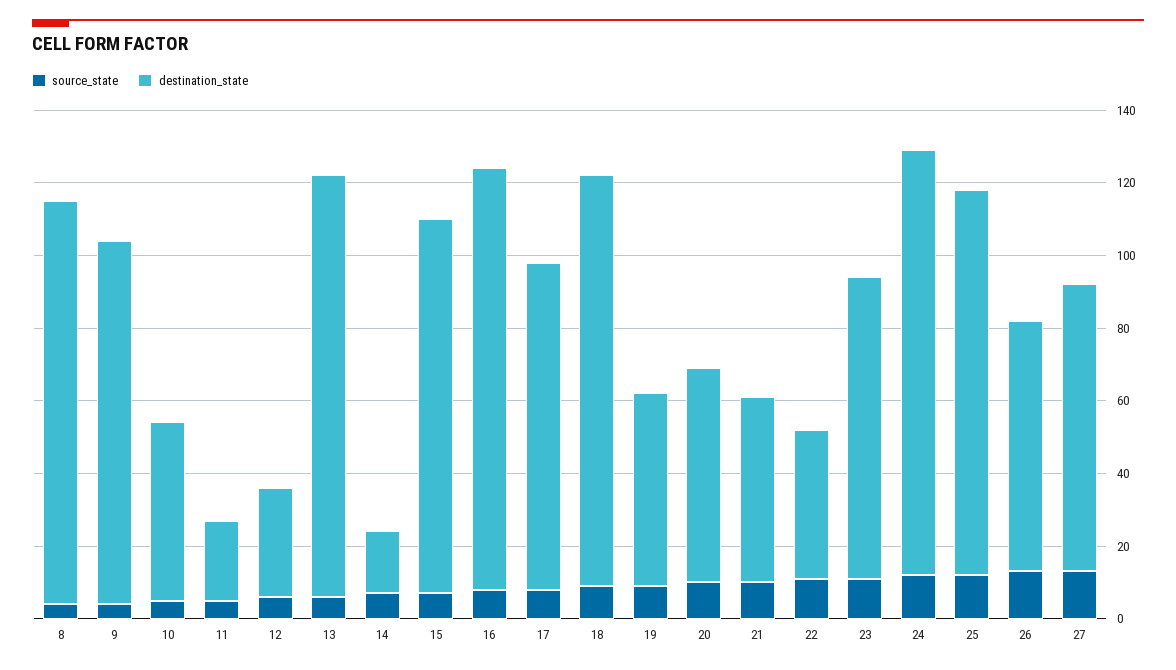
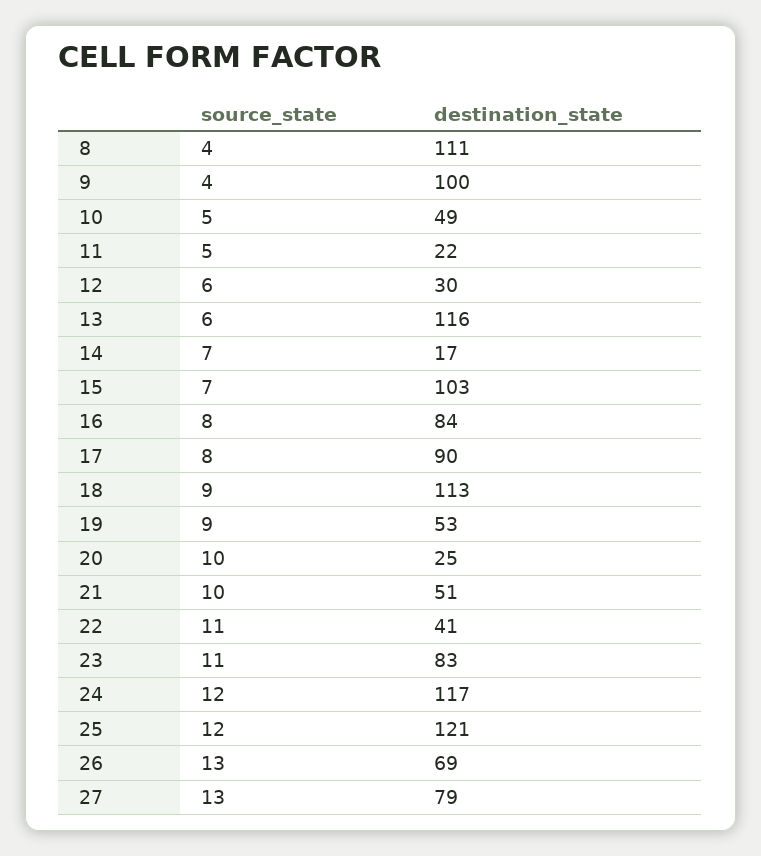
  {
    "source_state": {
      "8": 4,
      "9": 4,
      "10": 5,
      "11": 5,
      "12": 6,
      "13": 6,
      "14": 7,
      "15": 7,
      "16": 8,
      "17": 8,
      "18": 9,
      "19": 9,
      "20": 10,
      "21": 10,
      "22": 11,
      "23": 11,
      "24": 12,
      "25": 12,
      "26": 13,
      "27": 13
    },
    "destination_state": {
      "8": 111,
      "9": 100,
      "10": 49,
      "11": 22,
      "12": 30,
      "13": 116,
      "14": 17,
      "15": 103,
-     "16": 115,
+     "16": 84,
      "17": 90,
      "18": 113,
      "19": 53,
-     "20": 60,
+     "20": 25,
      "21": 51,
      "22": 41,
      "23": 83,
      "24": 117,
-     "25": 105,
+     "25": 121,
      "26": 69,
      "27": 79
    }
  }

